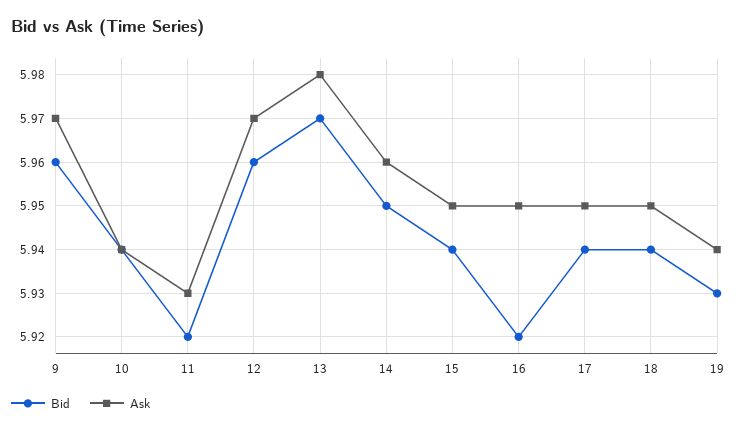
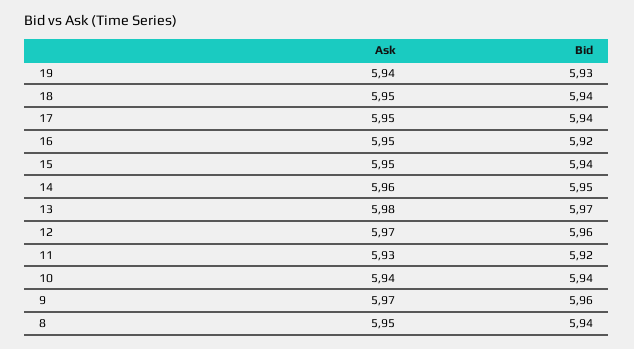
  {
    "Bid": {
      "9": 5.96,
      "10": 5.94,
      "11": 5.92,
      "12": 5.96,
      "13": 5.97,
      "14": 5.95,
      "15": 5.94,
      "16": 5.92,
      "17": 5.94,
      "18": 5.94,
-     "19": 5.93
+     "19": 5.93,
+     "8": 5.94
    },
    "Ask": {
      "9": 5.97,
      "10": 5.94,
      "11": 5.93,
      "12": 5.97,
      "13": 5.98,
      "14": 5.96,
      "15": 5.95,
      "16": 5.95,
      "17": 5.95,
      "18": 5.95,
-     "19": 5.94
+     "19": 5.94,
+     "8": 5.95
    }
  }

